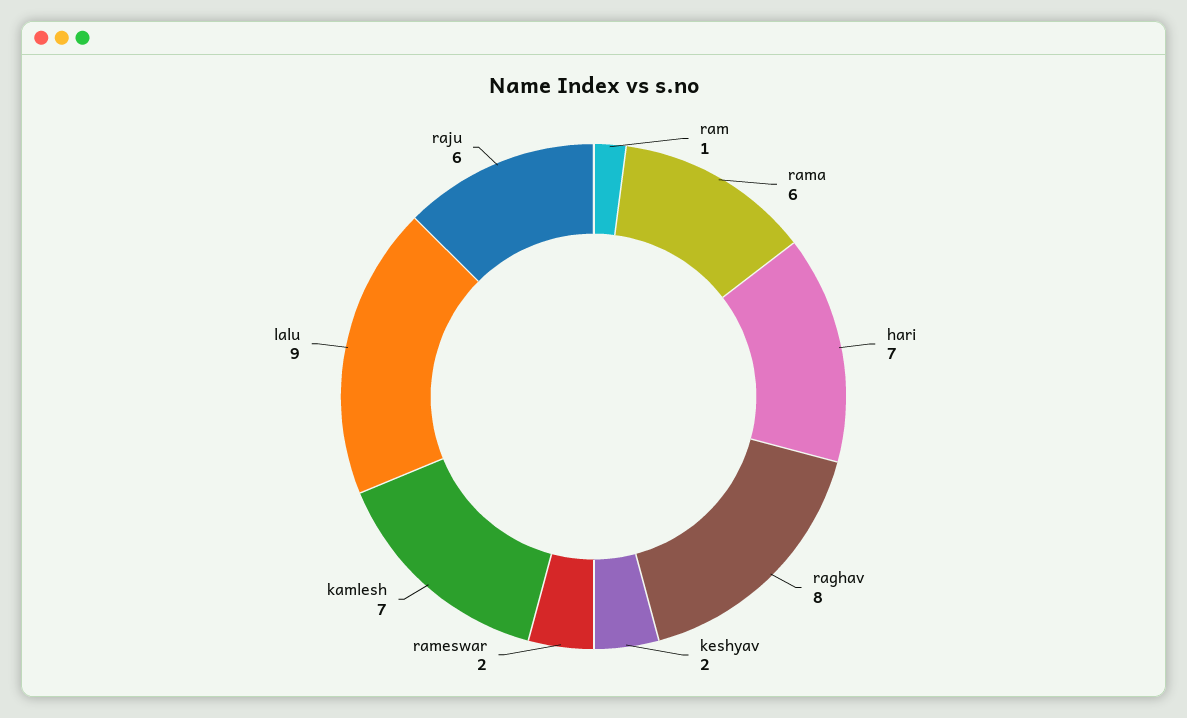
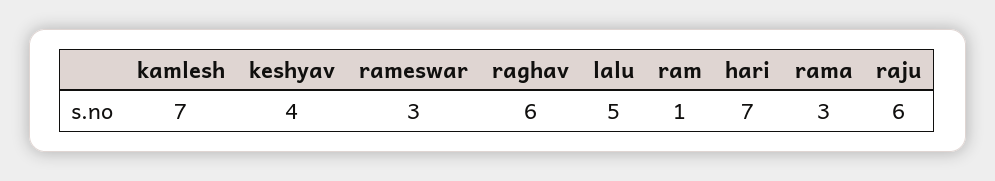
  {
    "ram": 1,
-   "rama": 6,
+   "rama": 3,
    "hari": 7,
-   "raghav": 8,
+   "raghav": 6,
-   "keshyav": 2,
+   "keshyav": 4,
-   "rameswar": 2,
+   "rameswar": 3,
    "kamlesh": 7,
-   "lalu": 9,
+   "lalu": 5,
    "raju": 6
  }

